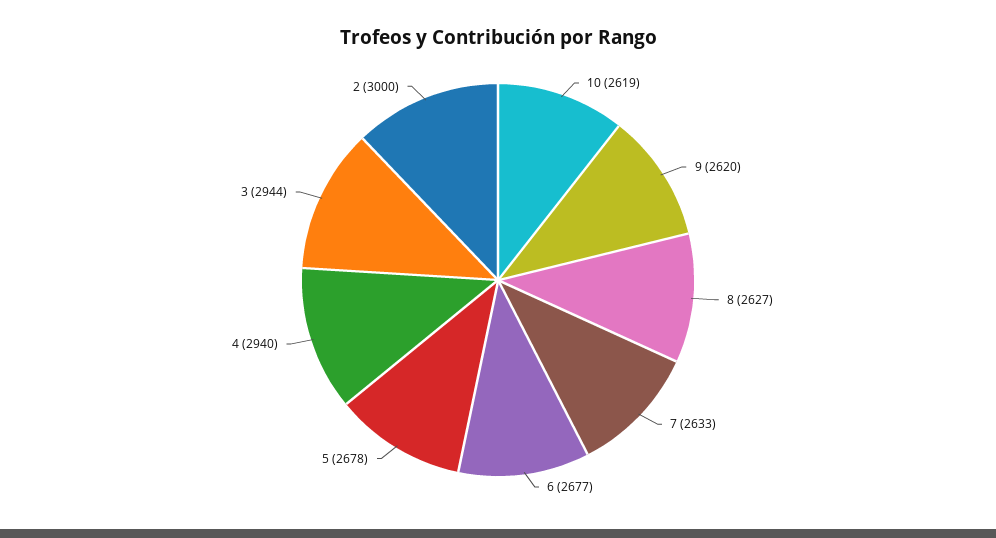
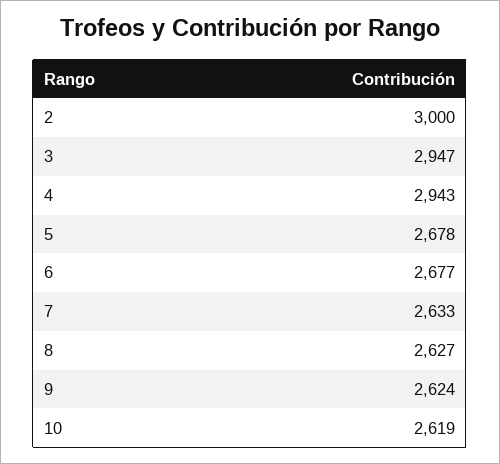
  {
    "10": 2619,
-   "9": 2620,
+   "9": 2624,
    "8": 2627,
    "7": 2633,
    "6": 2677,
    "5": 2678,
-   "4": 2940,
+   "4": 2943,
-   "3": 2944,
+   "3": 2947,
    "2": 3000
  }

